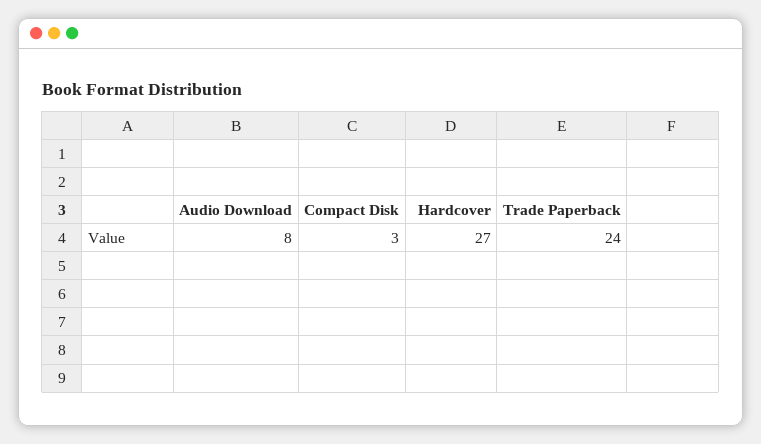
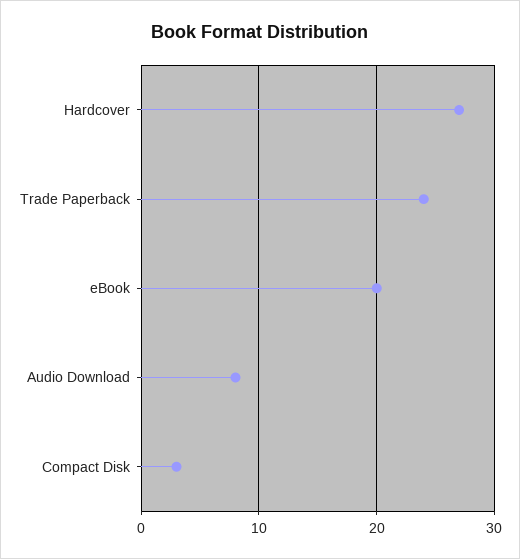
  {
    "Audio Download": 8,
    "Compact Disk": 3,
    "Hardcover": 27,
-   "Trade Paperback": 24
+   "Trade Paperback": 24,
+   "eBook": 20
  }

